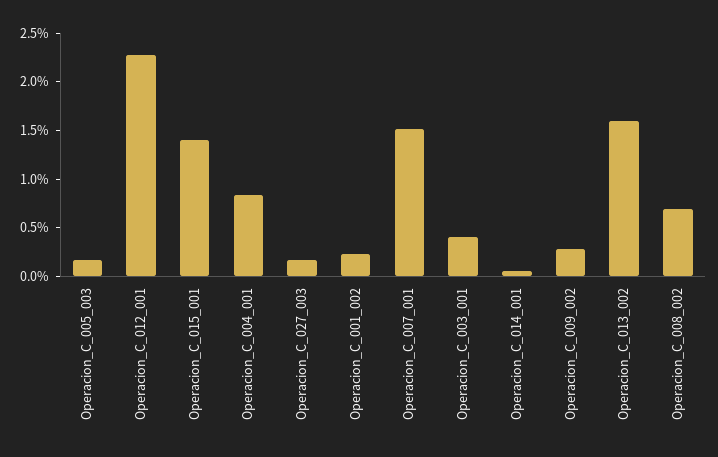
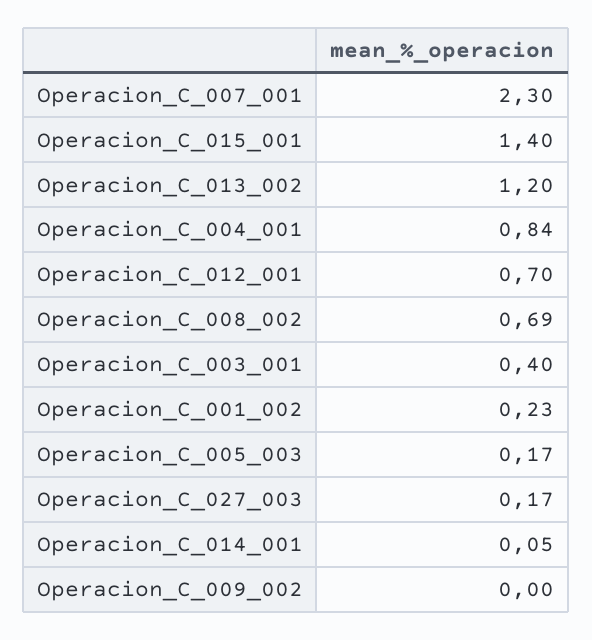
  {
    "Operacion_C_005_003": 0.17,
-   "Operacion_C_012_001": 2.3,
+   "Operacion_C_012_001": 0.7,
    "Operacion_C_015_001": 1.4,
    "Operacion_C_004_001": 0.84,
    "Operacion_C_027_003": 0.17,
    "Operacion_C_001_002": 0.23,
-   "Operacion_C_007_001": 1.5,
+   "Operacion_C_007_001": 2.3,
    "Operacion_C_003_001": 0.4,
    "Operacion_C_014_001": 0.05,
-   "Operacion_C_009_002": 0.3,
+   "Operacion_C_009_002": 0,
-   "Operacion_C_013_002": 1.6,
+   "Operacion_C_013_002": 1.2,
    "Operacion_C_008_002": 0.69
  }

